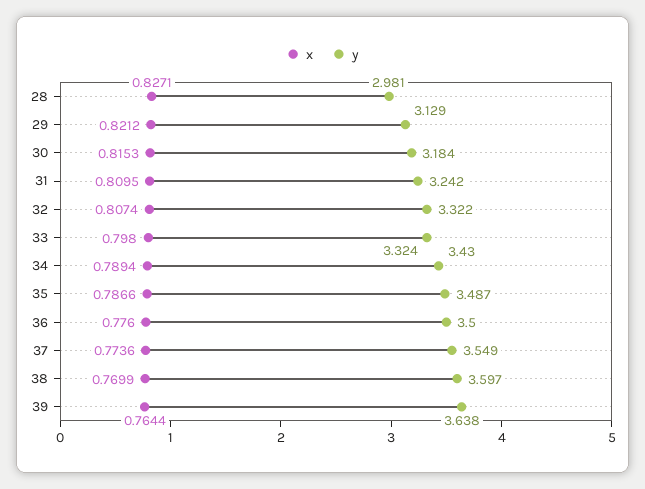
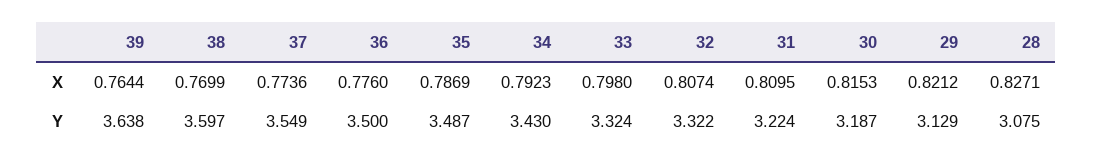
  {
    "x": {
      "28": 0.8271,
      "29": 0.8212,
      "30": 0.8153,
      "31": 0.8095,
      "32": 0.8074,
      "33": 0.798,
-     "34": 0.7894,
+     "34": 0.7923,
-     "35": 0.7866,
+     "35": 0.7869,
      "36": 0.776,
      "37": 0.7736,
      "38": 0.7699,
      "39": 0.7644
    },
    "y": {
-     "28": 2.981,
+     "28": 3.075,
      "29": 3.129,
-     "30": 3.184,
+     "30": 3.187,
-     "31": 3.242,
+     "31": 3.224,
      "32": 3.322,
      "33": 3.324,
      "34": 3.43,
      "35": 3.487,
      "36": 3.5,
      "37": 3.549,
      "38": 3.597,
      "39": 3.638
    }
  }

